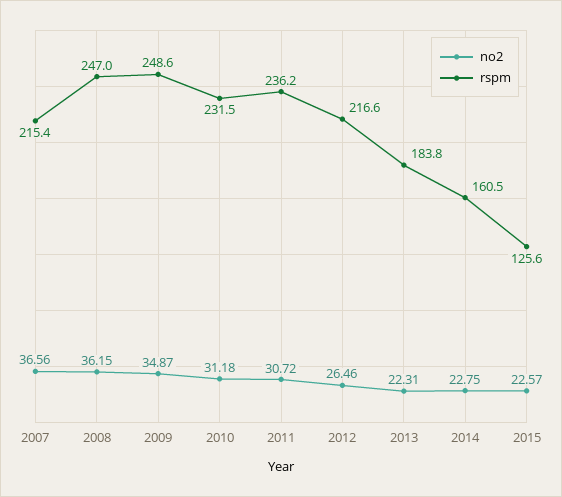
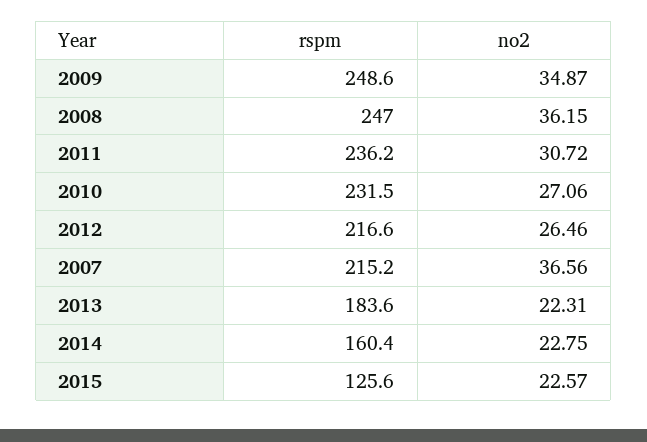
  {
    "no2": {
      "2007": 36.56,
      "2008": 36.15,
      "2009": 34.87,
-     "2010": 31.18,
+     "2010": 27.06,
      "2011": 30.72,
      "2012": 26.46,
      "2013": 22.31,
      "2014": 22.75,
      "2015": 22.57
    },
    "rspm": {
-     "2007": 215.4,
+     "2007": 215.2,
      "2008": 247,
      "2009": 248.6,
      "2010": 231.5,
      "2011": 236.2,
      "2012": 216.6,
-     "2013": 183.8,
+     "2013": 183.6,
-     "2014": 160.5,
+     "2014": 160.4,
      "2015": 125.6
    }
  }

